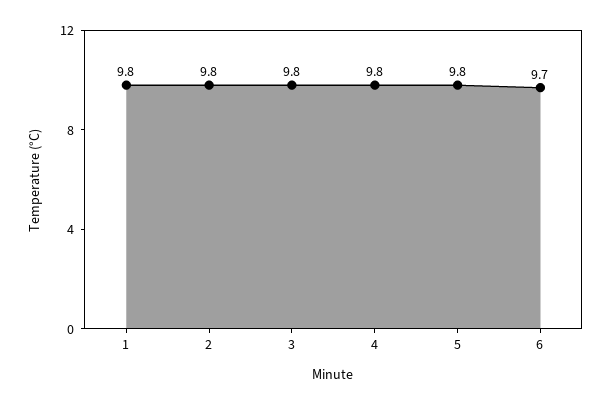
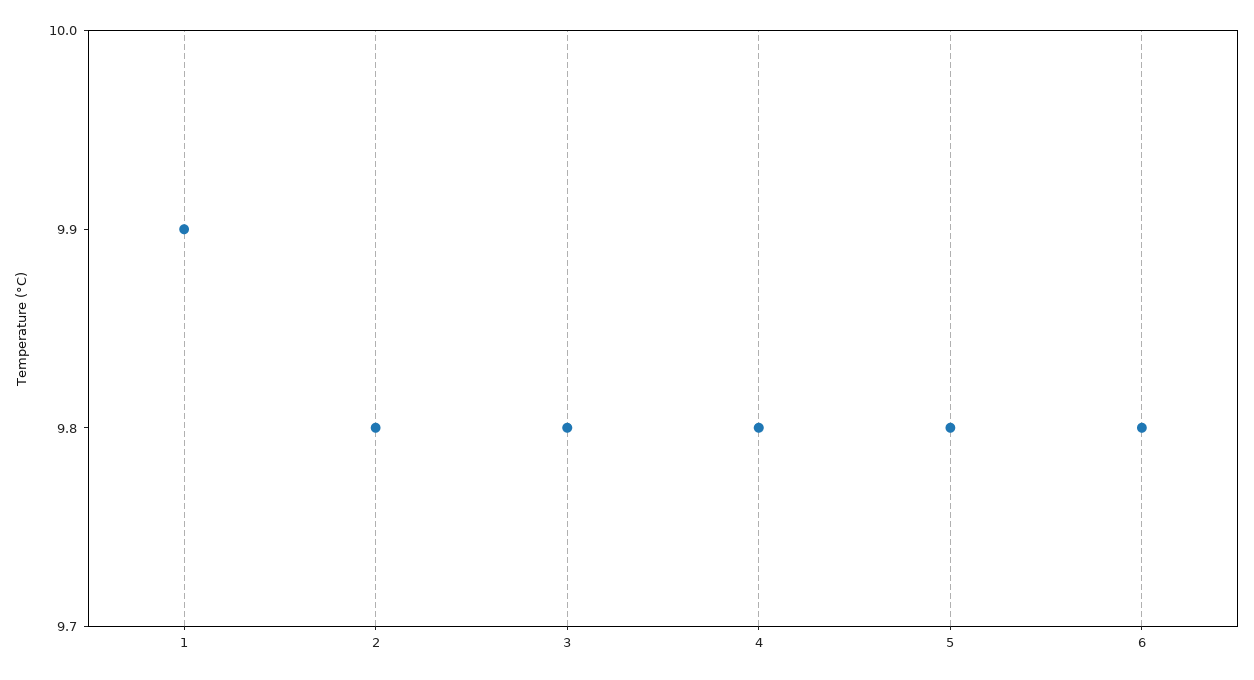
  {
-   "1": 9.8,
+   "1": 9.9,
    "2": 9.8,
    "3": 9.8,
    "4": 9.8,
    "5": 9.8,
-   "6": 9.7
+   "6": 9.8
  }

